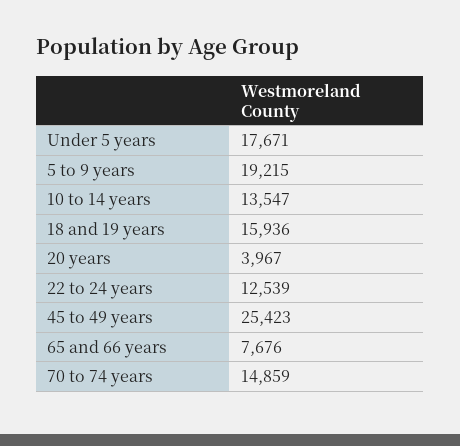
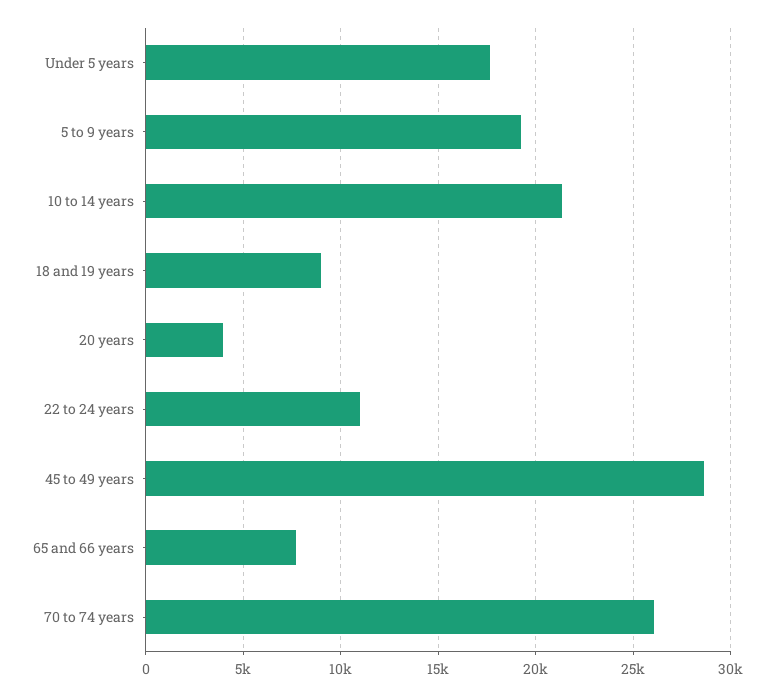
  {
    "Under 5 years": 17671,
    "5 to 9 years": 19215,
-   "10 to 14 years": 13547,
+   "10 to 14 years": 21500,
-   "18 and 19 years": 15936,
+   "18 and 19 years": 9000,
    "20 years": 3967,
-   "22 to 24 years": 12539,
+   "22 to 24 years": 11000,
-   "45 to 49 years": 25423,
+   "45 to 49 years": 28500,
    "65 and 66 years": 7676,
-   "70 to 74 years": 14859
+   "70 to 74 years": 26000
  }

